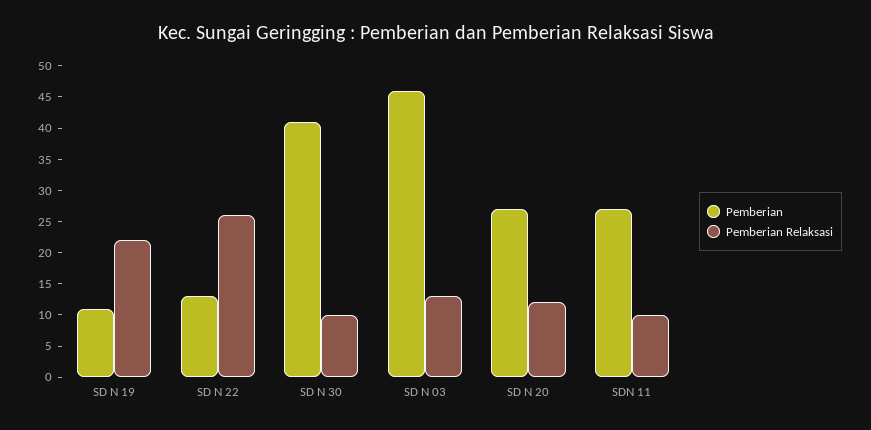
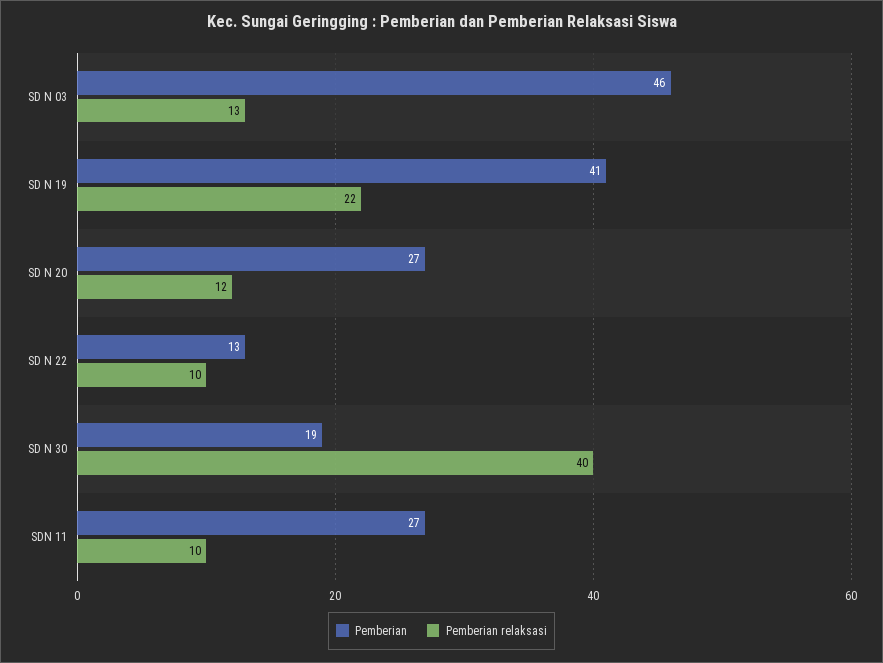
  {
    "Pemberian": {
-     "SD N 19": 10,
+     "SD N 19": 41,
      "SD N 22": 13,
-     "SD N 30": 40,
+     "SD N 30": 19,
      "SD N 03": 46,
      "SD N 20": 27,
      "SDN 11": 27
    },
    "Pemberian Relaksasi": {
      "SD N 19": 22,
-     "SD N 22": 25,
+     "SD N 22": 10,
-     "SD N 30": 10,
+     "SD N 30": 40,
      "SD N 03": 13,
      "SD N 20": 12,
      "SDN 11": 10
    }
  }

